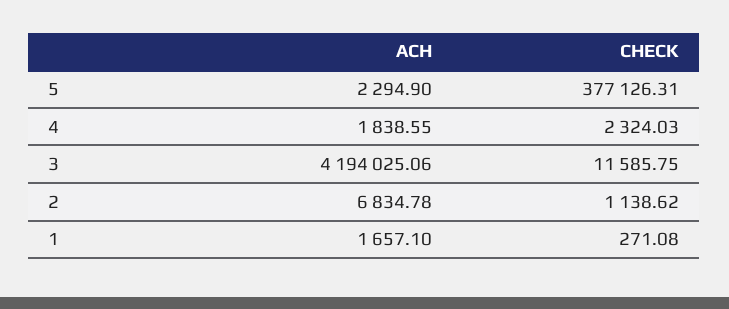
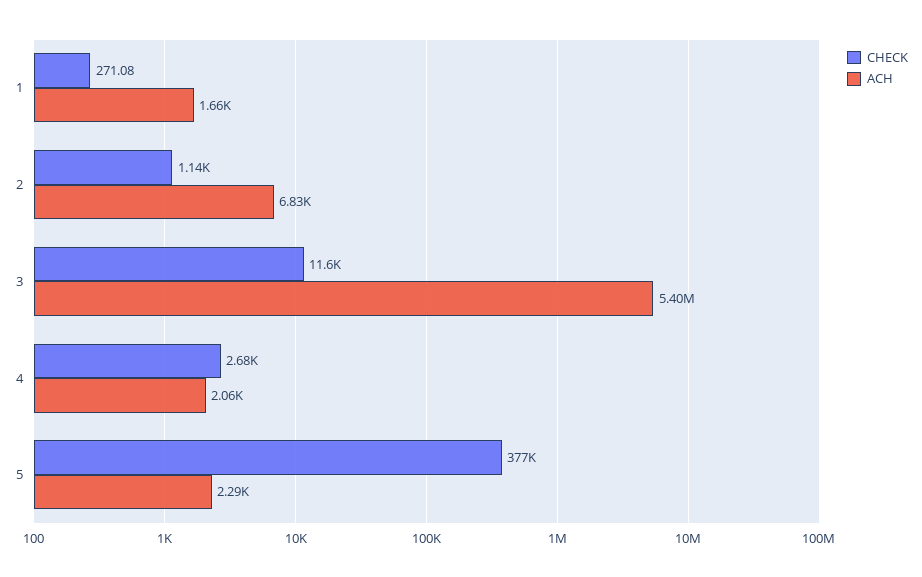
  {
    "ACH": {
      "5": 2294.9,
-     "4": 1838.55,
+     "4": 2060,
-     "3": 4194025.06,
+     "3": 5400000,
      "2": 6834.78,
      "1": 1657.1
    },
    "CHECK": {
      "5": 377126.31,
-     "4": 2324.03,
+     "4": 2680,
      "3": 11585.75,
      "2": 1138.62,
      "1": 271.08
    }
  }

